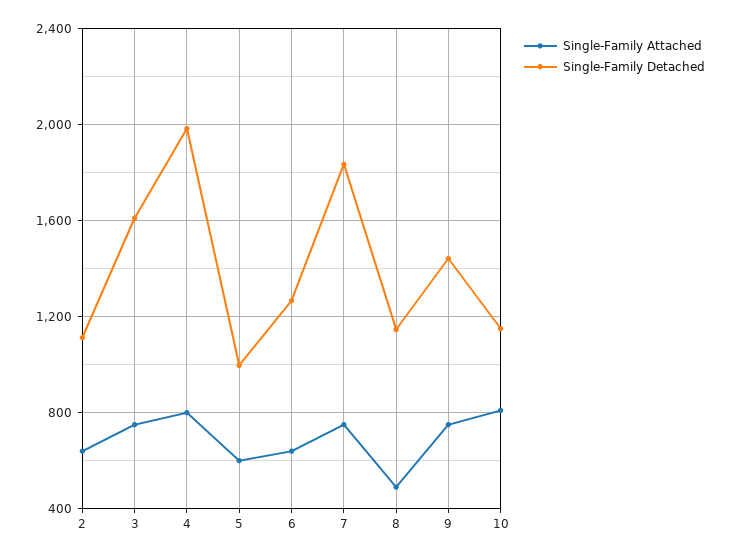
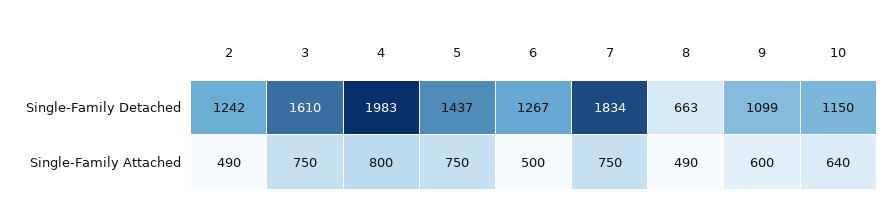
  {
    "Single-Family Attached": {
-     "2": 650,
+     "2": 490,
      "3": 750,
      "4": 800,
-     "5": 600,
+     "5": 750,
-     "6": 650,
+     "6": 500,
      "7": 750,
      "8": 490,
-     "9": 750,
+     "9": 600,
-     "10": 800
+     "10": 640
    },
    "Single-Family Detached": {
-     "2": 1100,
+     "2": 1242,
      "3": 1610,
      "4": 1983,
-     "5": 1000,
+     "5": 1437,
      "6": 1267,
      "7": 1834,
-     "8": 1150,
+     "8": 663,
-     "9": 1450,
+     "9": 1099,
      "10": 1150
    }
  }

